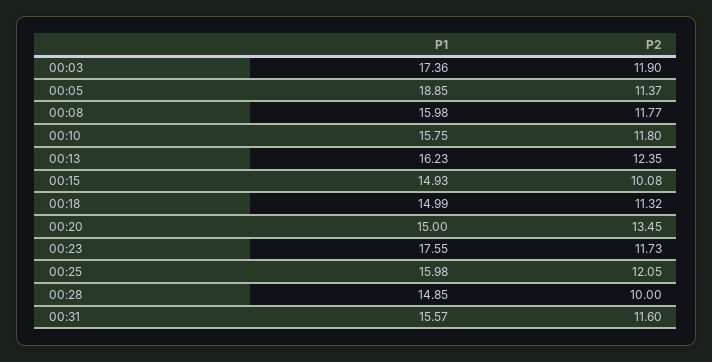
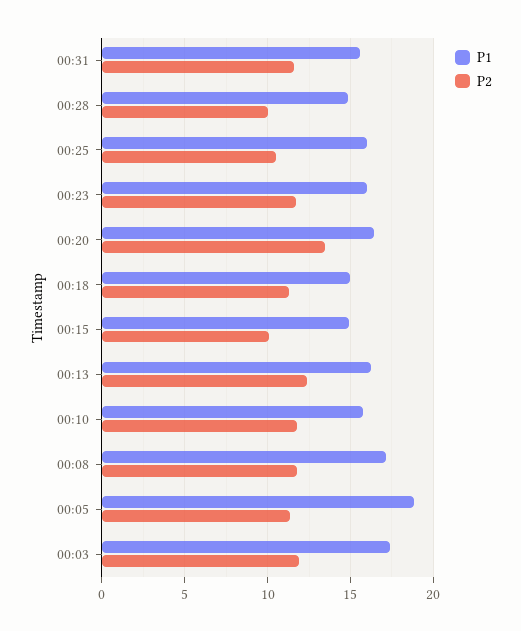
  {
    "P1": {
      "00:03": 17.36,
      "00:05": 18.85,
-     "00:08": 15.98,
+     "00:08": 17,
      "00:10": 15.75,
      "00:13": 16.23,
      "00:15": 14.93,
      "00:18": 14.99,
-     "00:20": 15,
+     "00:20": 16.5,
-     "00:23": 17.55,
+     "00:23": 16,
      "00:25": 15.98,
      "00:28": 14.85,
      "00:31": 15.57
    },
    "P2": {
      "00:03": 11.9,
      "00:05": 11.37,
      "00:08": 11.77,
      "00:10": 11.8,
      "00:13": 12.35,
      "00:15": 10.08,
      "00:18": 11.32,
      "00:20": 13.45,
      "00:23": 11.73,
-     "00:25": 12.05,
+     "00:25": 10.5,
      "00:28": 10,
      "00:31": 11.6
    }
  }

